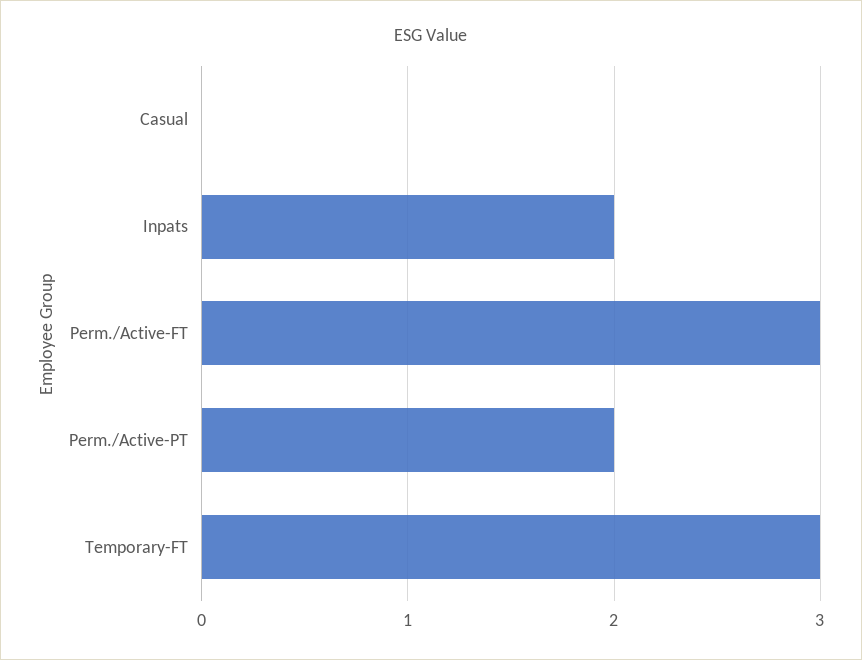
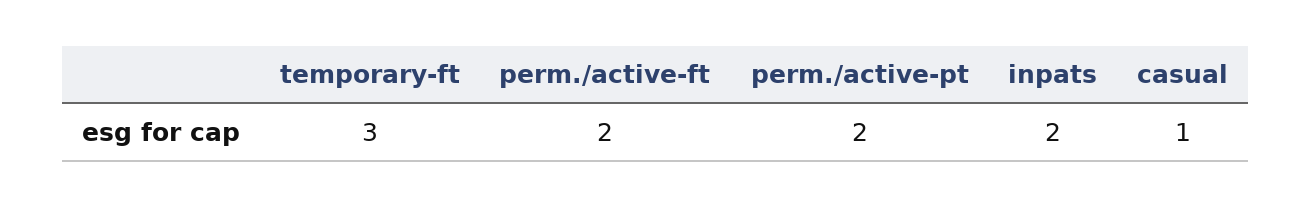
  {
-   "Casual": 0,
+   "Casual": 1,
    "Inpats": 2,
-   "Perm./Active-FT": 3,
+   "Perm./Active-FT": 2,
    "Perm./Active-PT": 2,
    "Temporary-FT": 3
  }

